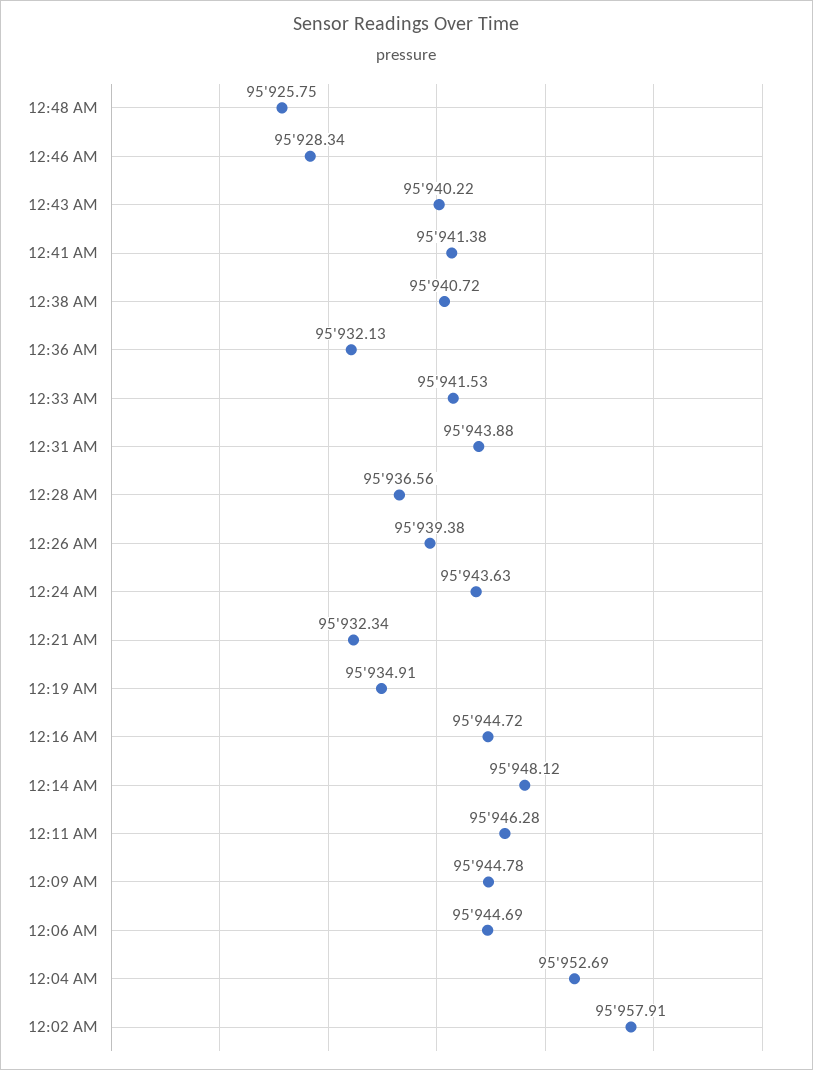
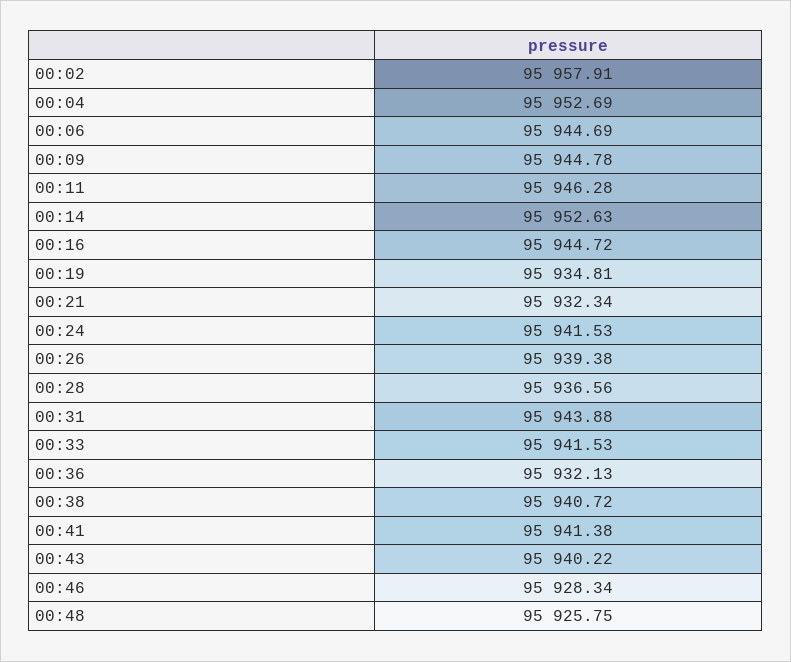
  {
    "12:48 AM": 95925.75,
    "12:46 AM": 95928.34,
    "12:43 AM": 95940.22,
    "12:41 AM": 95941.38,
    "12:38 AM": 95940.72,
    "12:36 AM": 95932.13,
    "12:33 AM": 95941.53,
    "12:31 AM": 95943.88,
    "12:28 AM": 95936.56,
    "12:26 AM": 95939.38,
-   "12:24 AM": 95943.63,
+   "12:24 AM": 95941.53,
    "12:21 AM": 95932.34,
-   "12:19 AM": 95934.91,
+   "12:19 AM": 95934.81,
    "12:16 AM": 95944.72,
-   "12:14 AM": 95948.12,
+   "12:14 AM": 95952.63,
    "12:11 AM": 95946.28,
    "12:09 AM": 95944.78,
    "12:06 AM": 95944.69,
    "12:04 AM": 95952.69,
    "12:02 AM": 95957.91
  }

